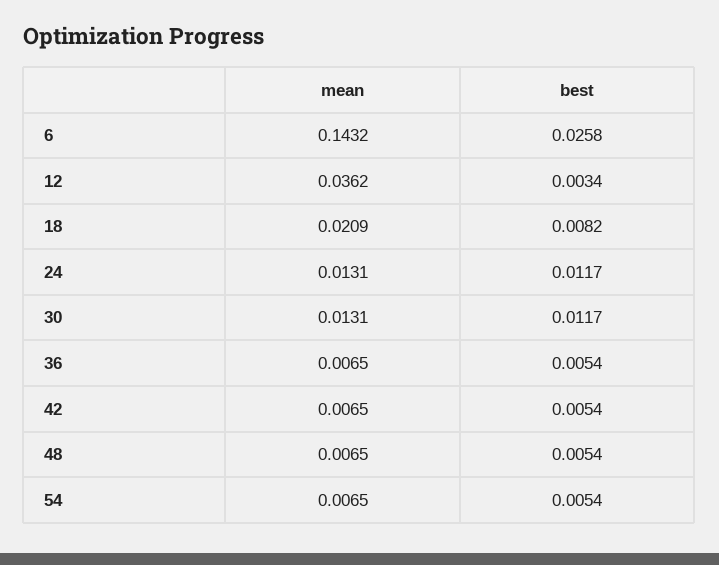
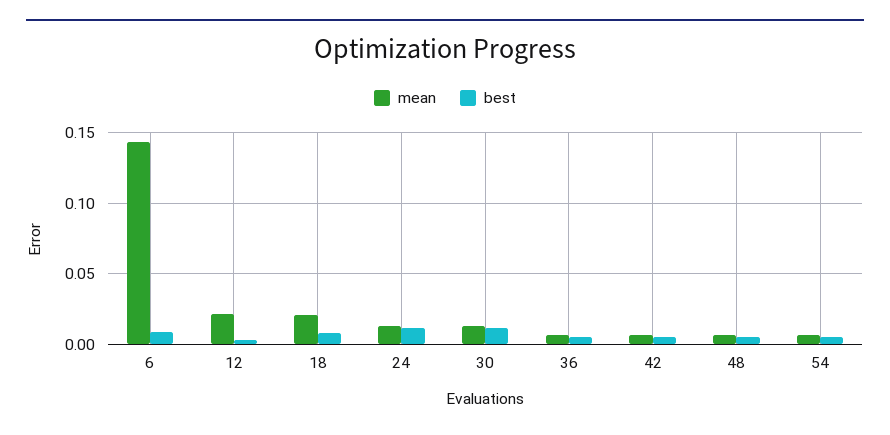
  {
    "mean": {
      "6": 0.1432,
-     "12": 0.0362,
+     "12": 0.02,
      "18": 0.0209,
      "24": 0.0131,
      "30": 0.0131,
      "36": 0.0065,
      "42": 0.0065,
      "48": 0.0065,
      "54": 0.0065
    },
    "best": {
-     "6": 0.0258,
+     "6": 0.01,
      "12": 0.0034,
      "18": 0.0082,
      "24": 0.0117,
      "30": 0.0117,
      "36": 0.0054,
      "42": 0.0054,
      "48": 0.0054,
      "54": 0.0054
    }
  }

